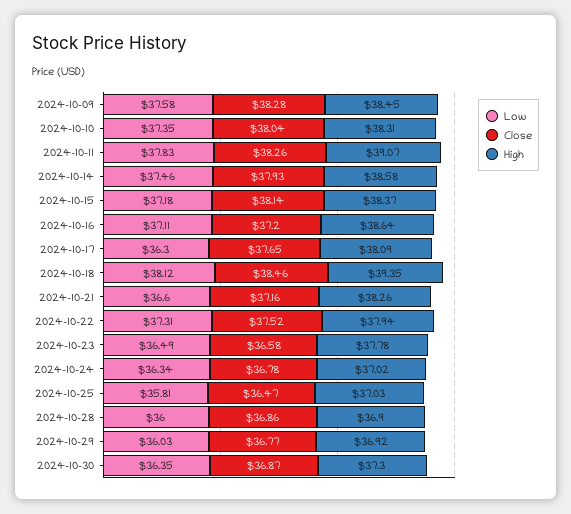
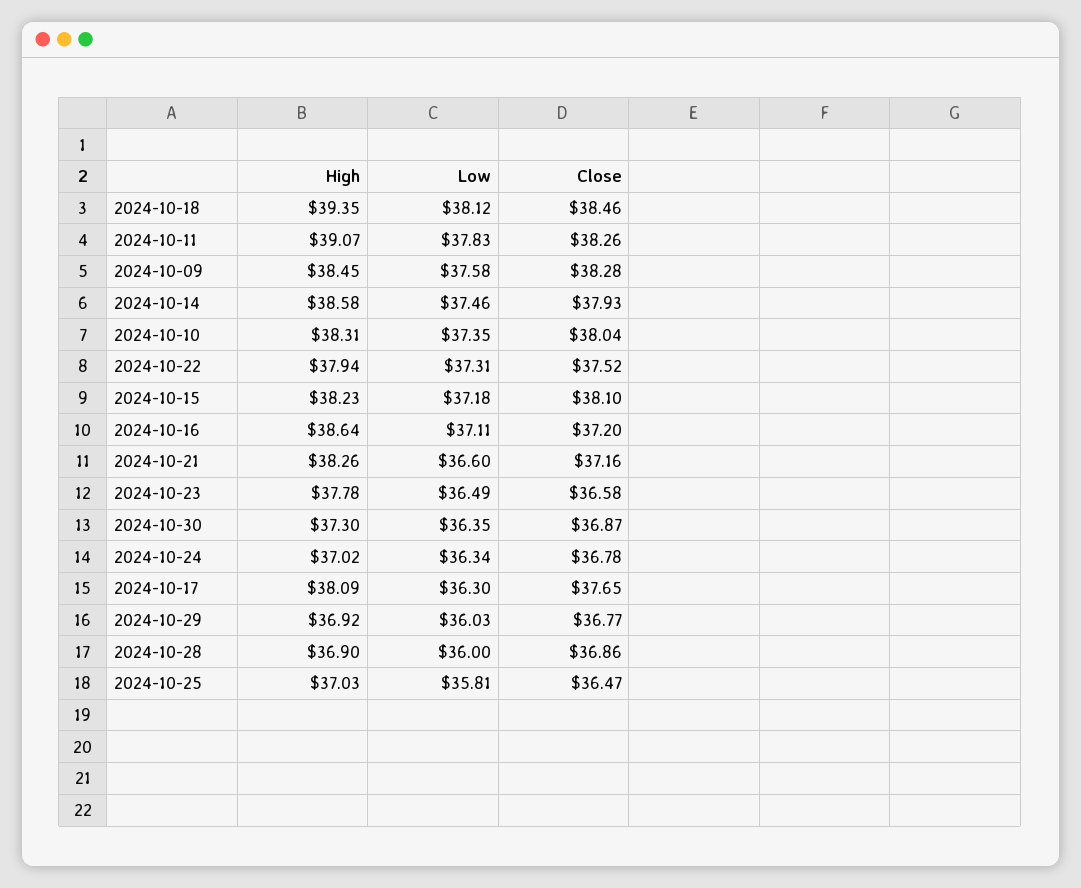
  {
    "Low": {
      "2024-10-09": 37.58,
      "2024-10-10": 37.35,
      "2024-10-11": 37.83,
      "2024-10-14": 37.46,
      "2024-10-15": 37.18,
      "2024-10-16": 37.11,
      "2024-10-17": 36.3,
      "2024-10-18": 38.12,
      "2024-10-21": 36.6,
      "2024-10-22": 37.31,
      "2024-10-23": 36.49,
      "2024-10-24": 36.34,
      "2024-10-25": 35.81,
      "2024-10-28": 36,
      "2024-10-29": 36.03,
      "2024-10-30": 36.35
    },
    "Close": {
      "2024-10-09": 38.28,
      "2024-10-10": 38.04,
      "2024-10-11": 38.26,
      "2024-10-14": 37.93,
-     "2024-10-15": 38.14,
+     "2024-10-15": 38.1,
      "2024-10-16": 37.2,
      "2024-10-17": 37.65,
      "2024-10-18": 38.46,
      "2024-10-21": 37.16,
      "2024-10-22": 37.52,
      "2024-10-23": 36.58,
      "2024-10-24": 36.78,
      "2024-10-25": 36.47,
      "2024-10-28": 36.86,
      "2024-10-29": 36.77,
      "2024-10-30": 36.87
    },
    "High": {
      "2024-10-09": 38.45,
      "2024-10-10": 38.31,
      "2024-10-11": 39.07,
      "2024-10-14": 38.58,
-     "2024-10-15": 38.37,
+     "2024-10-15": 38.23,
      "2024-10-16": 38.64,
      "2024-10-17": 38.09,
      "2024-10-18": 39.35,
      "2024-10-21": 38.26,
      "2024-10-22": 37.94,
      "2024-10-23": 37.78,
      "2024-10-24": 37.02,
      "2024-10-25": 37.03,
      "2024-10-28": 36.9,
      "2024-10-29": 36.92,
      "2024-10-30": 37.3
    }
  }

